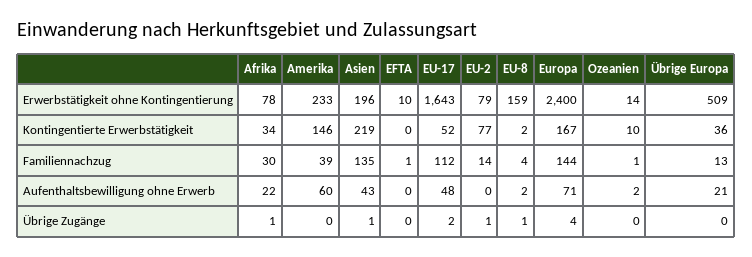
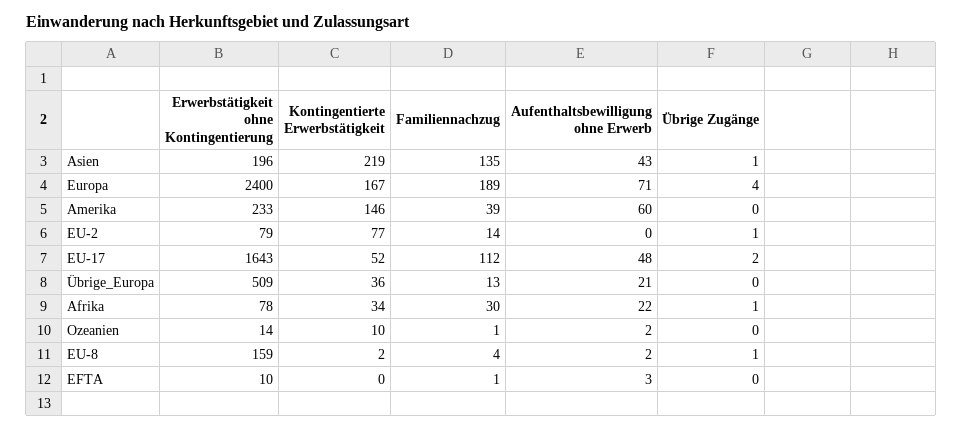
  {
    "Afrika": {
      "Erwerbstätigkeit ohne Kontingentierung": 78,
      "Kontingentierte Erwerbstätigkeit": 34,
      "Familiennachzug": 30,
      "Aufenthaltsbewilligung ohne Erwerb": 22,
      "Übrige Zugänge": 1
    },
    "Amerika": {
      "Erwerbstätigkeit ohne Kontingentierung": 233,
      "Kontingentierte Erwerbstätigkeit": 146,
      "Familiennachzug": 39,
      "Aufenthaltsbewilligung ohne Erwerb": 60,
      "Übrige Zugänge": 0
    },
    "Asien": {
      "Erwerbstätigkeit ohne Kontingentierung": 196,
      "Kontingentierte Erwerbstätigkeit": 219,
      "Familiennachzug": 135,
      "Aufenthaltsbewilligung ohne Erwerb": 43,
      "Übrige Zugänge": 1
    },
    "EFTA": {
      "Erwerbstätigkeit ohne Kontingentierung": 10,
      "Kontingentierte Erwerbstätigkeit": 0,
      "Familiennachzug": 1,
-     "Aufenthaltsbewilligung ohne Erwerb": 0,
+     "Aufenthaltsbewilligung ohne Erwerb": 3,
      "Übrige Zugänge": 0
    },
    "EU-17": {
      "Erwerbstätigkeit ohne Kontingentierung": 1643,
      "Kontingentierte Erwerbstätigkeit": 52,
      "Familiennachzug": 112,
      "Aufenthaltsbewilligung ohne Erwerb": 48,
      "Übrige Zugänge": 2
    },
    "EU-2": {
      "Erwerbstätigkeit ohne Kontingentierung": 79,
      "Kontingentierte Erwerbstätigkeit": 77,
      "Familiennachzug": 14,
      "Aufenthaltsbewilligung ohne Erwerb": 0,
      "Übrige Zugänge": 1
    },
    "EU-8": {
      "Erwerbstätigkeit ohne Kontingentierung": 159,
      "Kontingentierte Erwerbstätigkeit": 2,
      "Familiennachzug": 4,
      "Aufenthaltsbewilligung ohne Erwerb": 2,
      "Übrige Zugänge": 1
    },
    "Europa": {
      "Erwerbstätigkeit ohne Kontingentierung": 2400,
      "Kontingentierte Erwerbstätigkeit": 167,
-     "Familiennachzug": 144,
+     "Familiennachzug": 189,
      "Aufenthaltsbewilligung ohne Erwerb": 71,
      "Übrige Zugänge": 4
    },
    "Ozeanien": {
      "Erwerbstätigkeit ohne Kontingentierung": 14,
      "Kontingentierte Erwerbstätigkeit": 10,
      "Familiennachzug": 1,
      "Aufenthaltsbewilligung ohne Erwerb": 2,
      "Übrige Zugänge": 0
    },
    "Übrige Europa": {
      "Erwerbstätigkeit ohne Kontingentierung": 509,
      "Kontingentierte Erwerbstätigkeit": 36,
      "Familiennachzug": 13,
      "Aufenthaltsbewilligung ohne Erwerb": 21,
      "Übrige Zugänge": 0
    }
  }

